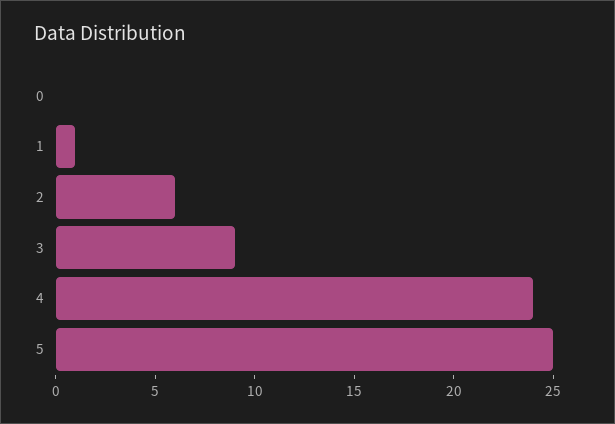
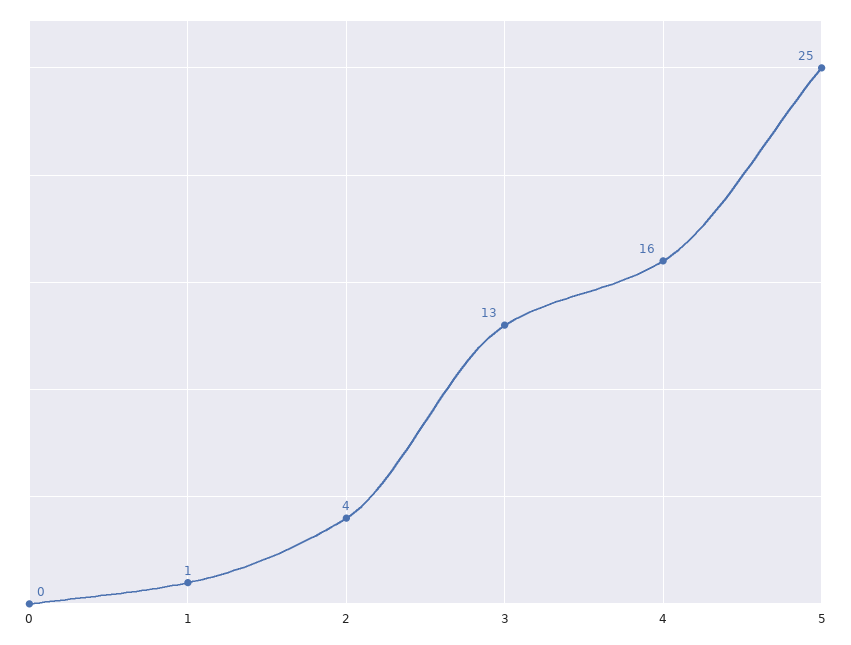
  {
    "0": 0,
    "1": 1,
-   "2": 6,
+   "2": 4,
-   "3": 9,
+   "3": 13,
-   "4": 24,
+   "4": 16,
    "5": 25
  }

